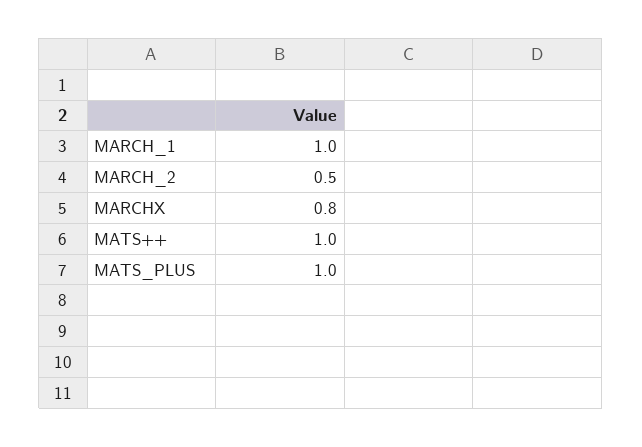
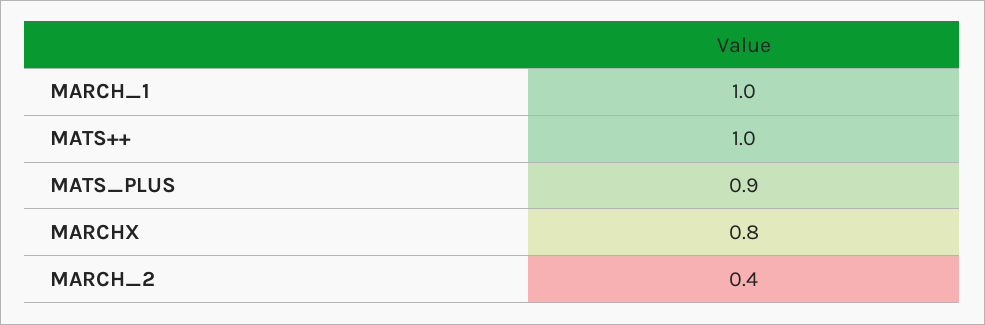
  {
    "MARCH_1": 1,
-   "MARCH_2": 0.5,
+   "MARCH_2": 0.4,
    "MARCHX": 0.8,
    "MATS++": 1,
-   "MATS_PLUS": 1
+   "MATS_PLUS": 0.9
  }

